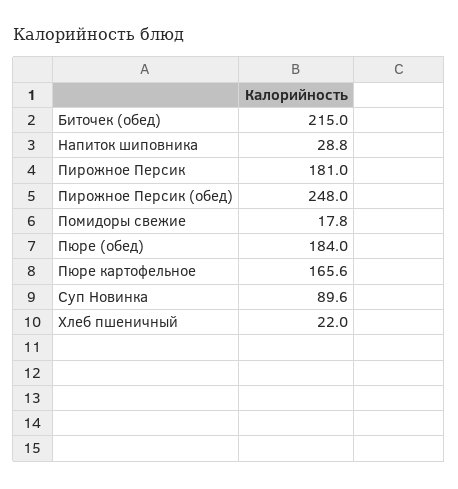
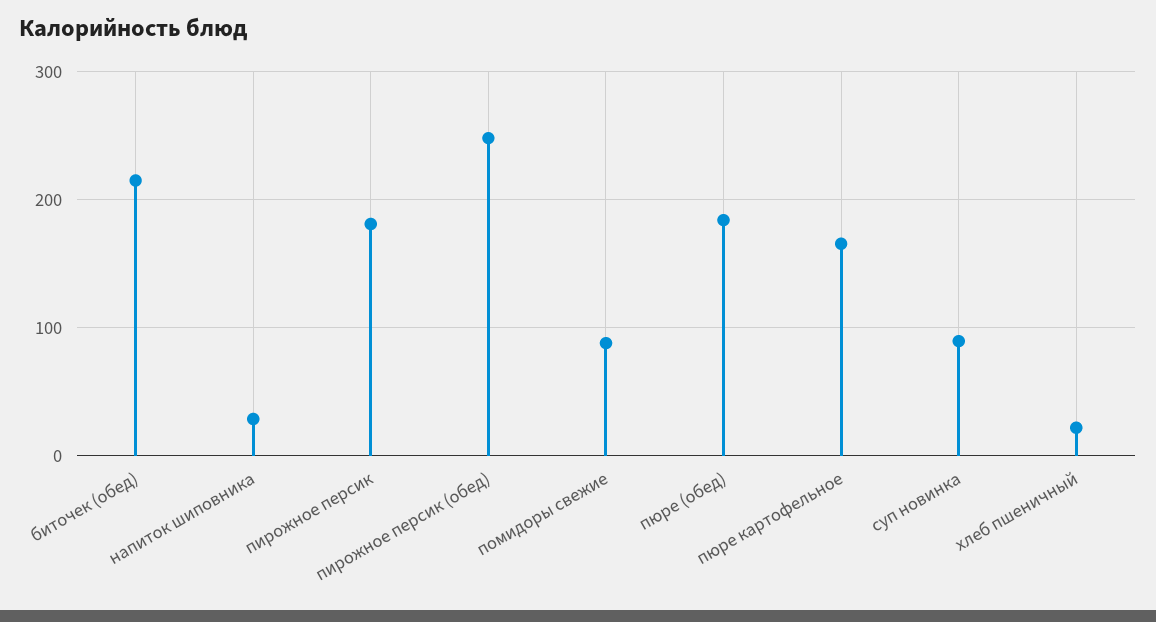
  {
    "Биточек (обед)": 215,
    "Напиток шиповника": 28.8,
    "Пирожное Персик": 181,
    "Пирожное Персик (обед)": 248,
-   "Помидоры свежие": 17.8,
+   "Помидоры свежие": 90,
    "Пюре (обед)": 184,
    "Пюре картофельное": 165.6,
    "Суп Новинка": 89.6,
    "Хлеб пшеничный": 22
  }

